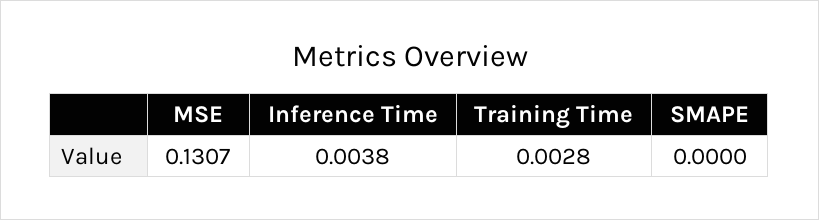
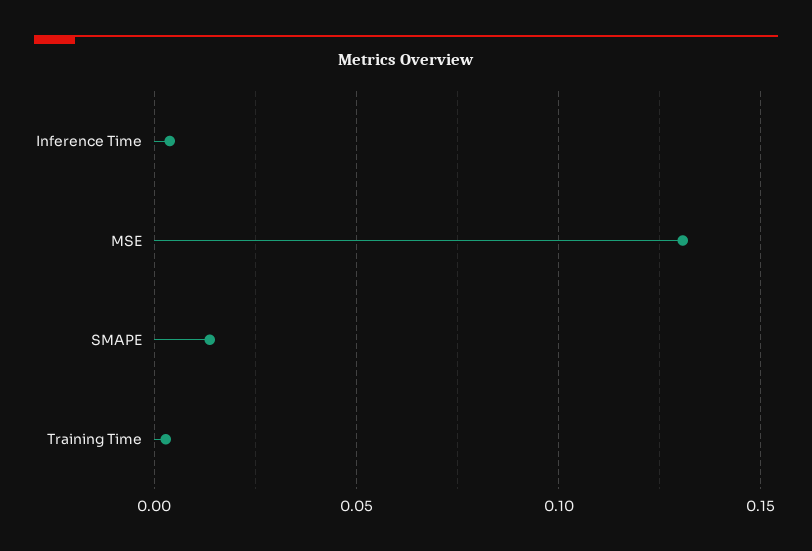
  {
    "MSE": 0.1307,
    "Inference Time": 0.0038,
    "Training Time": 0.0028,
-   "SMAPE": 0
+   "SMAPE": 0.015
  }

